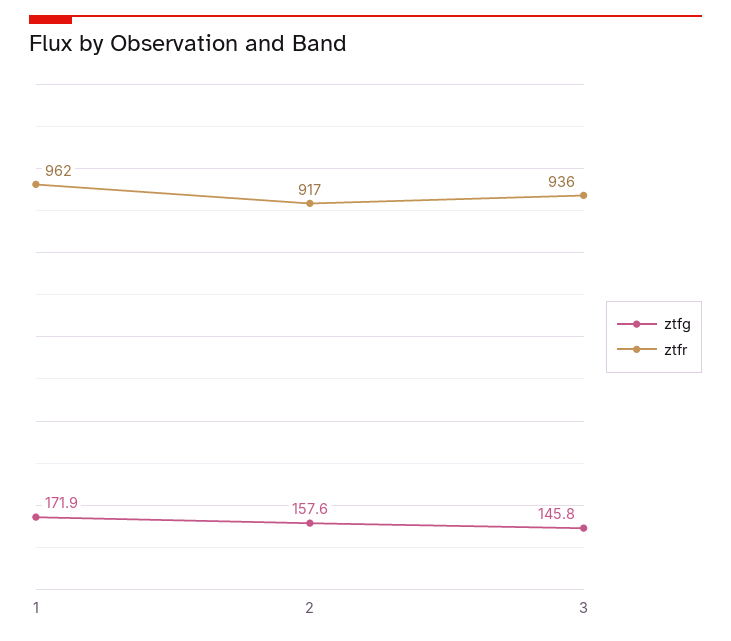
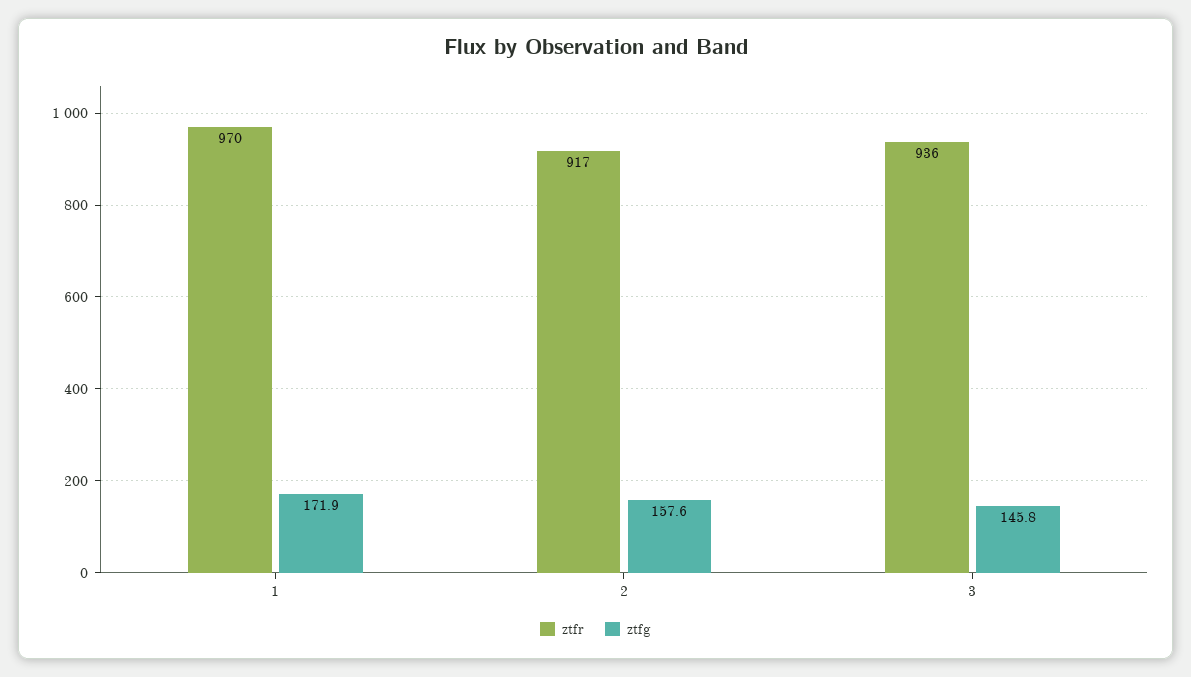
  {
    "ztfg": {
      "1": 171.9,
      "2": 157.6,
      "3": 145.8
    },
    "ztfr": {
-     "1": 962,
+     "1": 970,
      "2": 917,
      "3": 936
    }
  }

